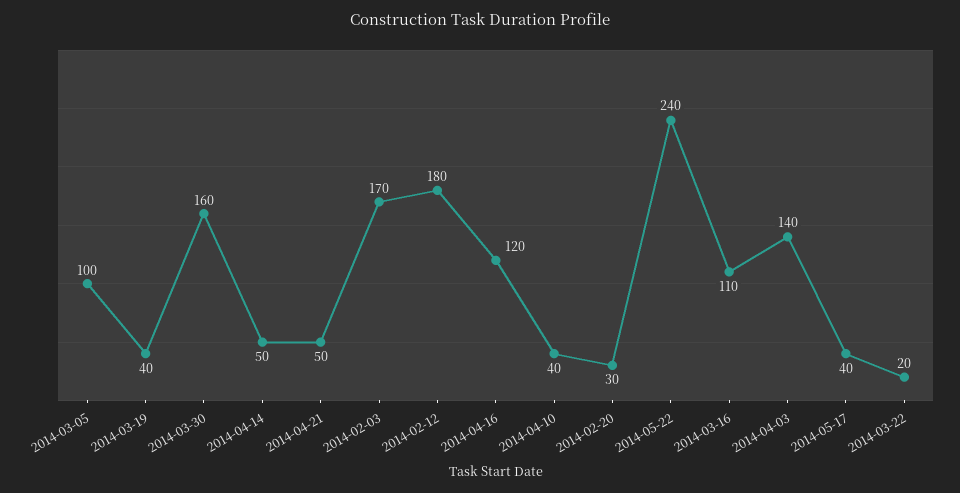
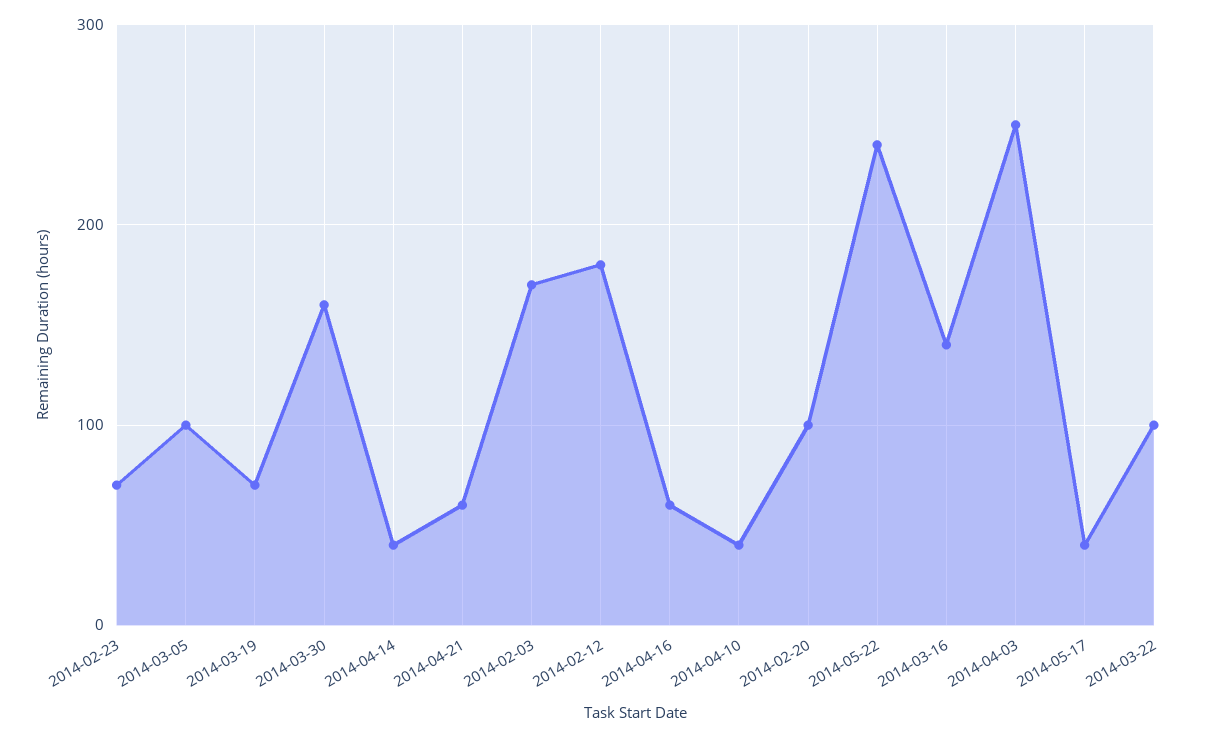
  {
    "2014-03-05": 100,
-   "2014-03-19": 40,
+   "2014-03-19": 70,
    "2014-03-30": 160,
-   "2014-04-14": 50,
+   "2014-04-14": 40,
-   "2014-04-21": 50,
+   "2014-04-21": 60,
    "2014-02-03": 170,
    "2014-02-12": 180,
-   "2014-04-16": 120,
+   "2014-04-16": 60,
    "2014-04-10": 40,
-   "2014-02-20": 30,
+   "2014-02-20": 100,
    "2014-05-22": 240,
-   "2014-03-16": 110,
+   "2014-03-16": 140,
-   "2014-04-03": 140,
+   "2014-04-03": 250,
    "2014-05-17": 40,
-   "2014-03-22": 20
+   "2014-03-22": 100,
+   "2014-02-23": 70
  }

